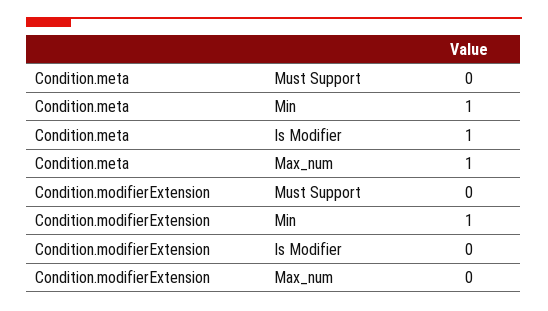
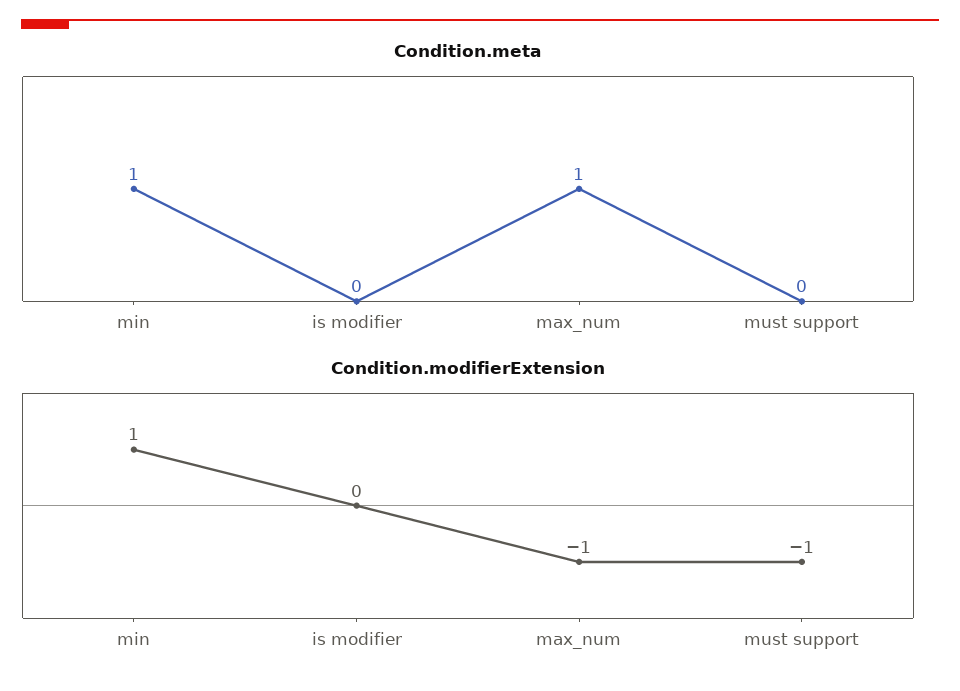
  {
    "Condition.meta": {
      "Must Support": 0,
      "Min": 1,
-     "Is Modifier": 1,
+     "Is Modifier": 0,
      "Max_num": 1
    },
    "Condition.modifierExtension": {
-     "Must Support": 0,
+     "Must Support": -1,
      "Min": 1,
      "Is Modifier": 0,
-     "Max_num": 0
+     "Max_num": -1
    }
  }

